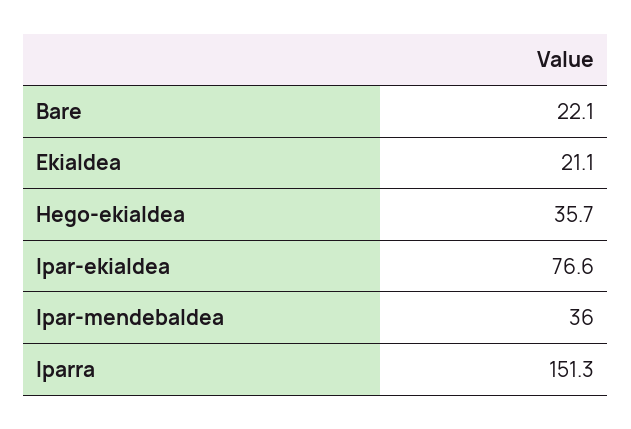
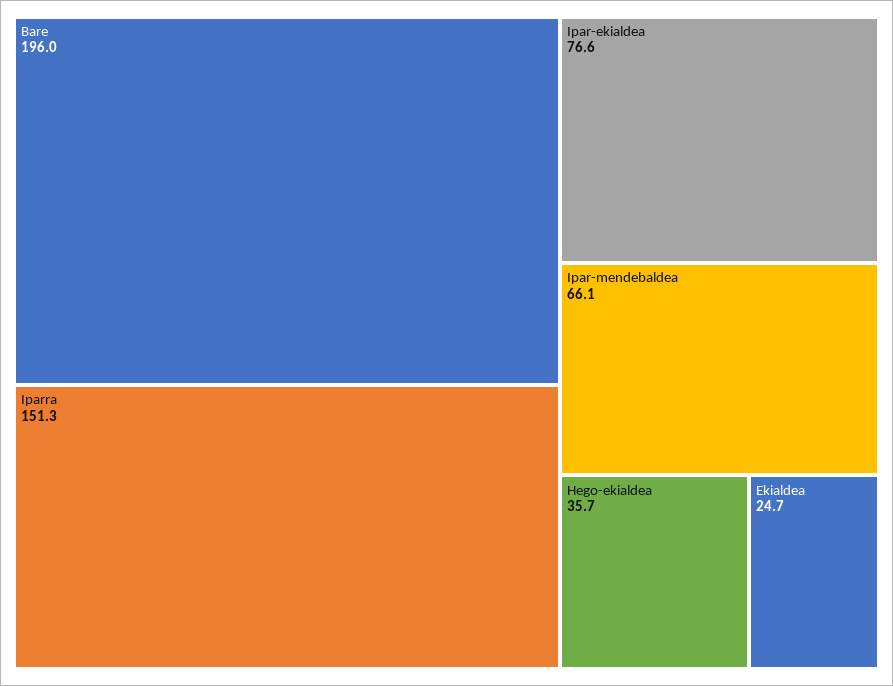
  {
-   "Bare": 22.1,
+   "Bare": 196,
-   "Ekialdea": 21.1,
+   "Ekialdea": 24.7,
    "Hego-ekialdea": 35.7,
    "Ipar-ekialdea": 76.6,
-   "Ipar-mendebaldea": 36,
+   "Ipar-mendebaldea": 66.1,
    "Iparra": 151.3
  }

